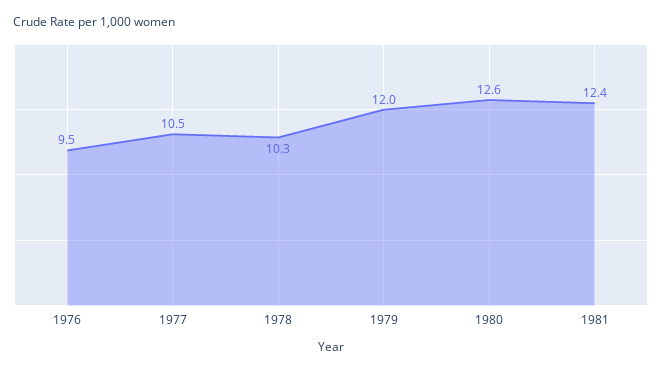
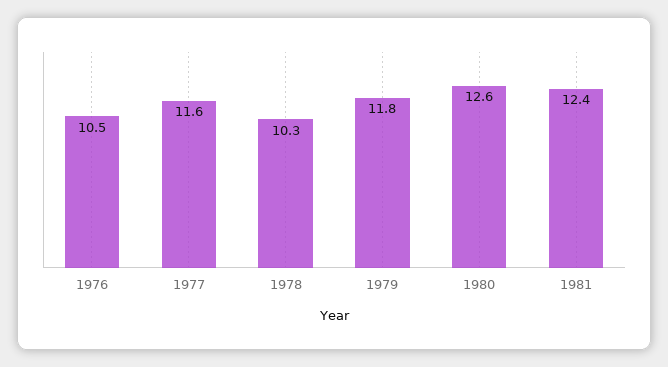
  {
-   "1976": 9.5,
+   "1976": 10.5,
-   "1977": 10.5,
+   "1977": 11.6,
    "1978": 10.3,
-   "1979": 12,
+   "1979": 11.8,
    "1980": 12.6,
    "1981": 12.4
  }

